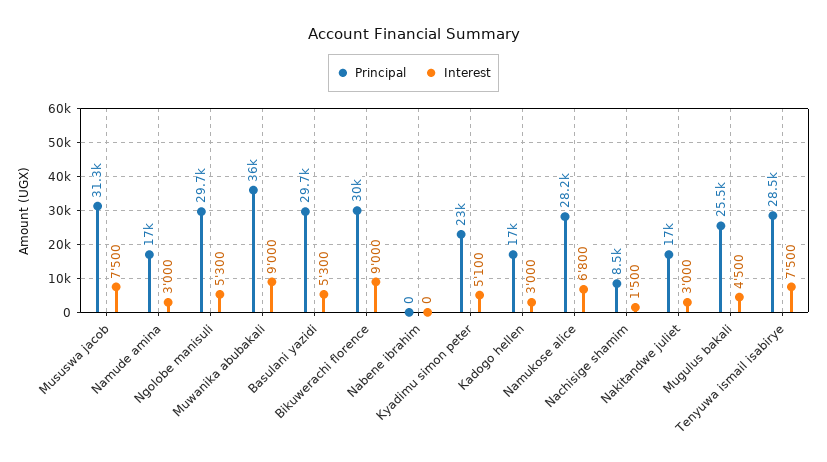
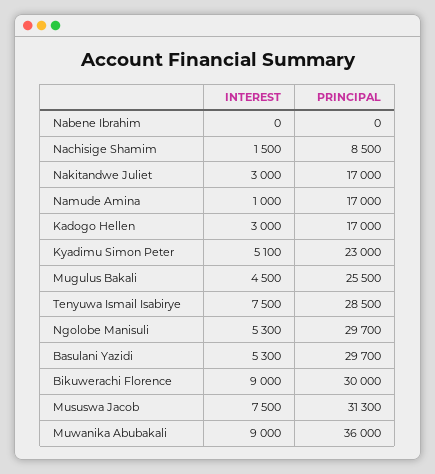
  {
    "Principal": {
      "Mususwa jacob": 31300,
      "Namude amina": 17000,
      "Ngolobe manisuli": 29700,
      "Muwanika abubakali": 36000,
      "Basulani yazidi": 29700,
      "Bikuwerachi florence": 30000,
      "Nabene ibrahim": 0,
      "Kyadimu simon peter": 23000,
      "Kadogo hellen": 17000,
-     "Namukose alice": 28200,
      "Nachisige shamim": 8500,
      "Nakitandwe juliet": 17000,
      "Mugulus bakali": 25500,
      "Tenyuwa ismail isabirye": 28500
    },
    "Interest": {
      "Mususwa jacob": 7500,
-     "Namude amina": 3000,
+     "Namude amina": 1000,
      "Ngolobe manisuli": 5300,
      "Muwanika abubakali": 9000,
      "Basulani yazidi": 5300,
      "Bikuwerachi florence": 9000,
      "Nabene ibrahim": 0,
      "Kyadimu simon peter": 5100,
      "Kadogo hellen": 3000,
-     "Namukose alice": 6800,
      "Nachisige shamim": 1500,
      "Nakitandwe juliet": 3000,
      "Mugulus bakali": 4500,
      "Tenyuwa ismail isabirye": 7500
    }
  }

